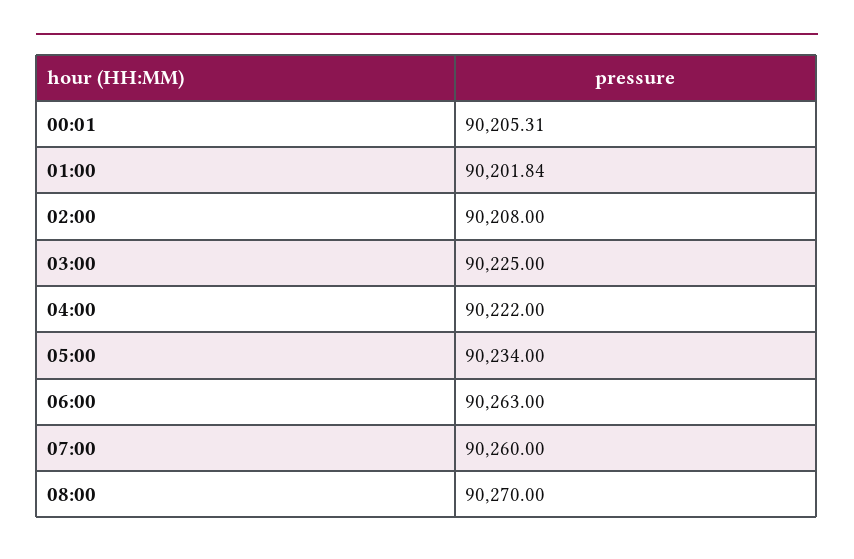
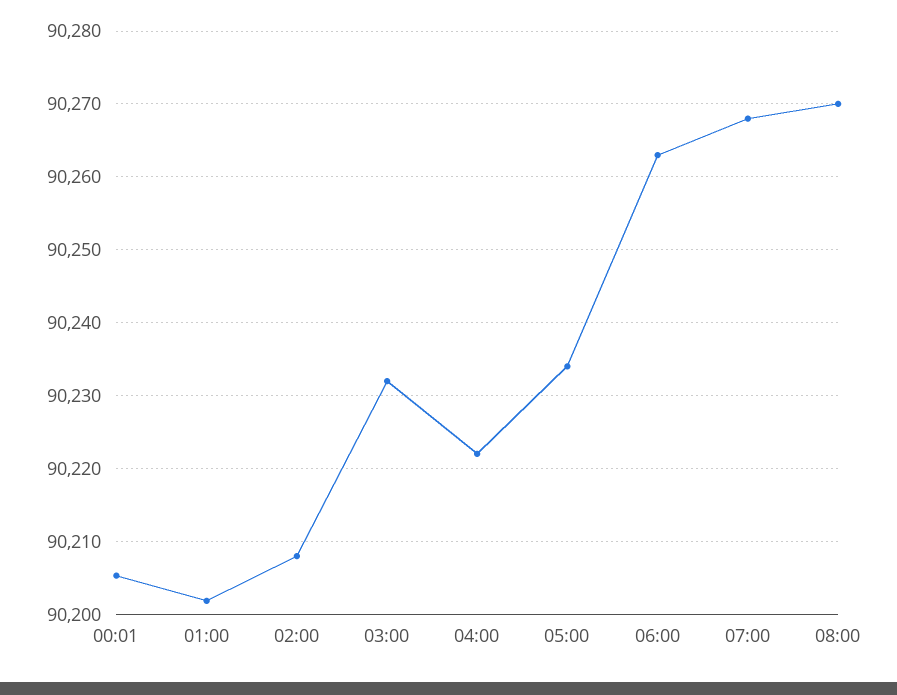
  {
    "00:01": 90205.31,
    "01:00": 90201.84,
    "02:00": 90208,
-   "03:00": 90225,
+   "03:00": 90232,
    "04:00": 90222,
    "05:00": 90234,
    "06:00": 90263,
-   "07:00": 90260,
+   "07:00": 90268,
    "08:00": 90270
  }

